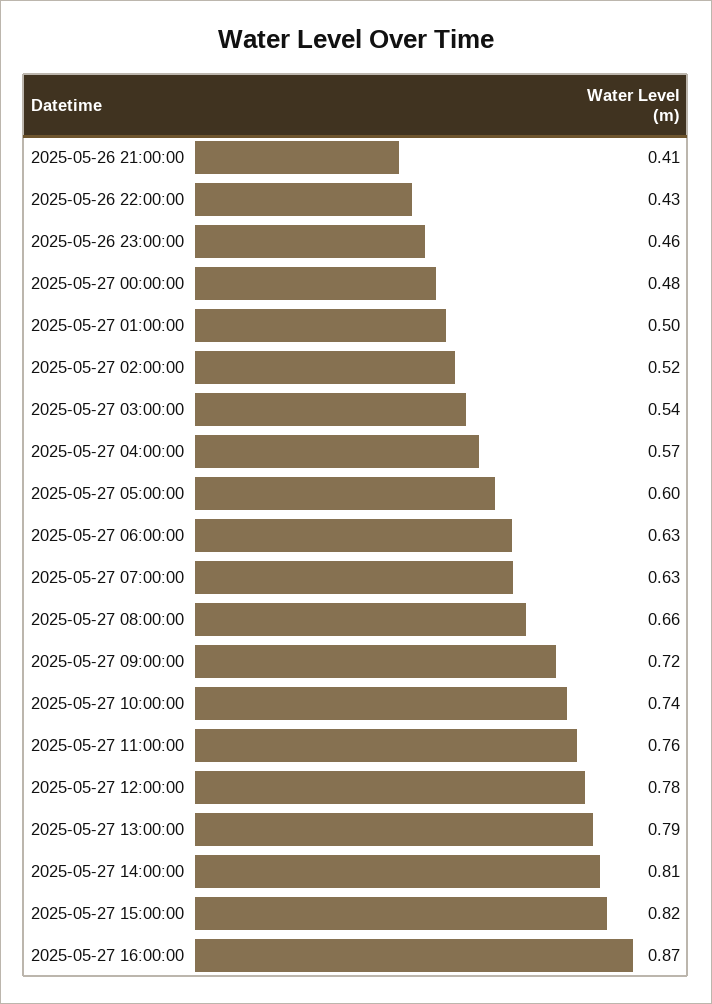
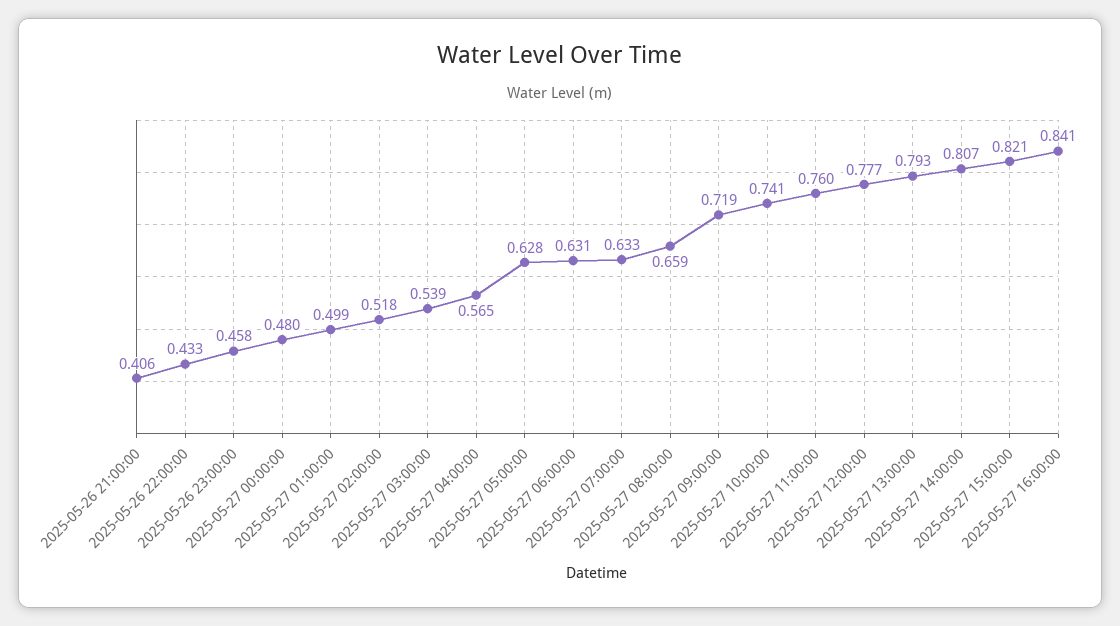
  {
    "2025-05-26 21:00:00": 0.406,
    "2025-05-26 22:00:00": 0.433,
    "2025-05-26 23:00:00": 0.458,
    "2025-05-27 00:00:00": 0.48,
    "2025-05-27 01:00:00": 0.499,
    "2025-05-27 02:00:00": 0.518,
    "2025-05-27 03:00:00": 0.539,
    "2025-05-27 04:00:00": 0.565,
-   "2025-05-27 05:00:00": 0.6,
+   "2025-05-27 05:00:00": 0.628,
    "2025-05-27 06:00:00": 0.631,
    "2025-05-27 07:00:00": 0.633,
    "2025-05-27 08:00:00": 0.659,
    "2025-05-27 09:00:00": 0.719,
    "2025-05-27 10:00:00": 0.741,
    "2025-05-27 11:00:00": 0.76,
    "2025-05-27 12:00:00": 0.777,
    "2025-05-27 13:00:00": 0.793,
    "2025-05-27 14:00:00": 0.807,
    "2025-05-27 15:00:00": 0.821,
-   "2025-05-27 16:00:00": 0.87
+   "2025-05-27 16:00:00": 0.841
  }

